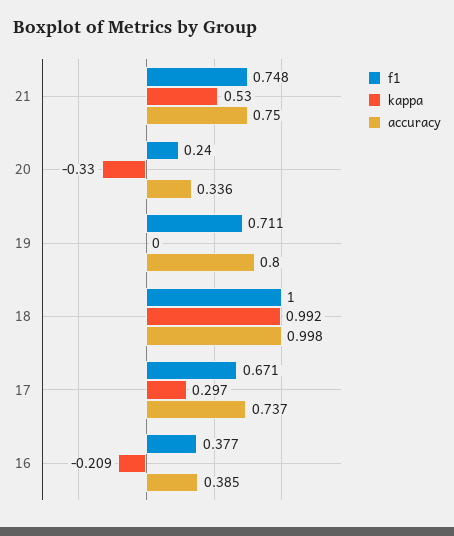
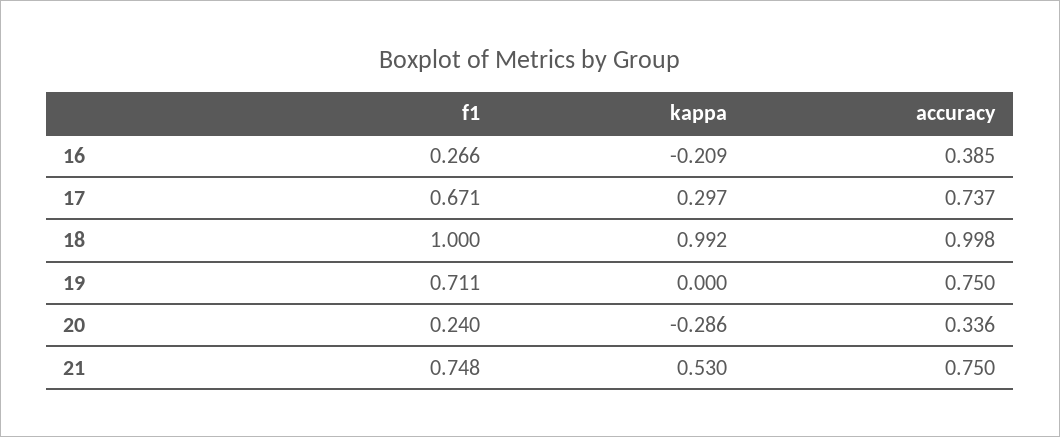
  {
    "f1": {
      "21": 0.748,
      "20": 0.24,
      "19": 0.711,
      "18": 1,
      "17": 0.671,
-     "16": 0.377
+     "16": 0.266
    },
    "kappa": {
      "21": 0.53,
-     "20": -0.33,
+     "20": -0.286,
      "19": 0,
      "18": 0.992,
      "17": 0.297,
      "16": -0.209
    },
    "accuracy": {
      "21": 0.75,
      "20": 0.336,
-     "19": 0.8,
+     "19": 0.75,
      "18": 0.998,
      "17": 0.737,
      "16": 0.385
    }
  }

